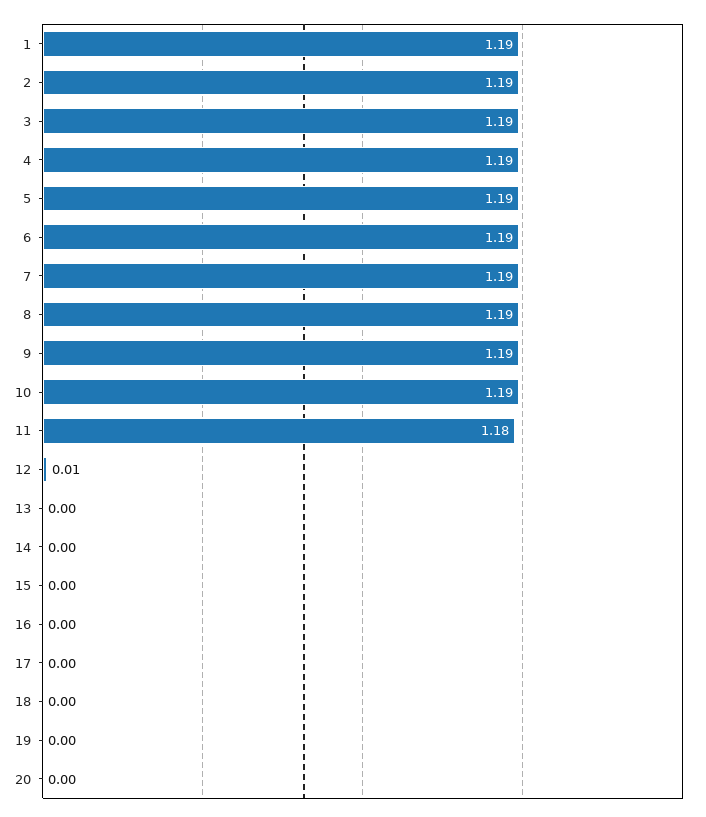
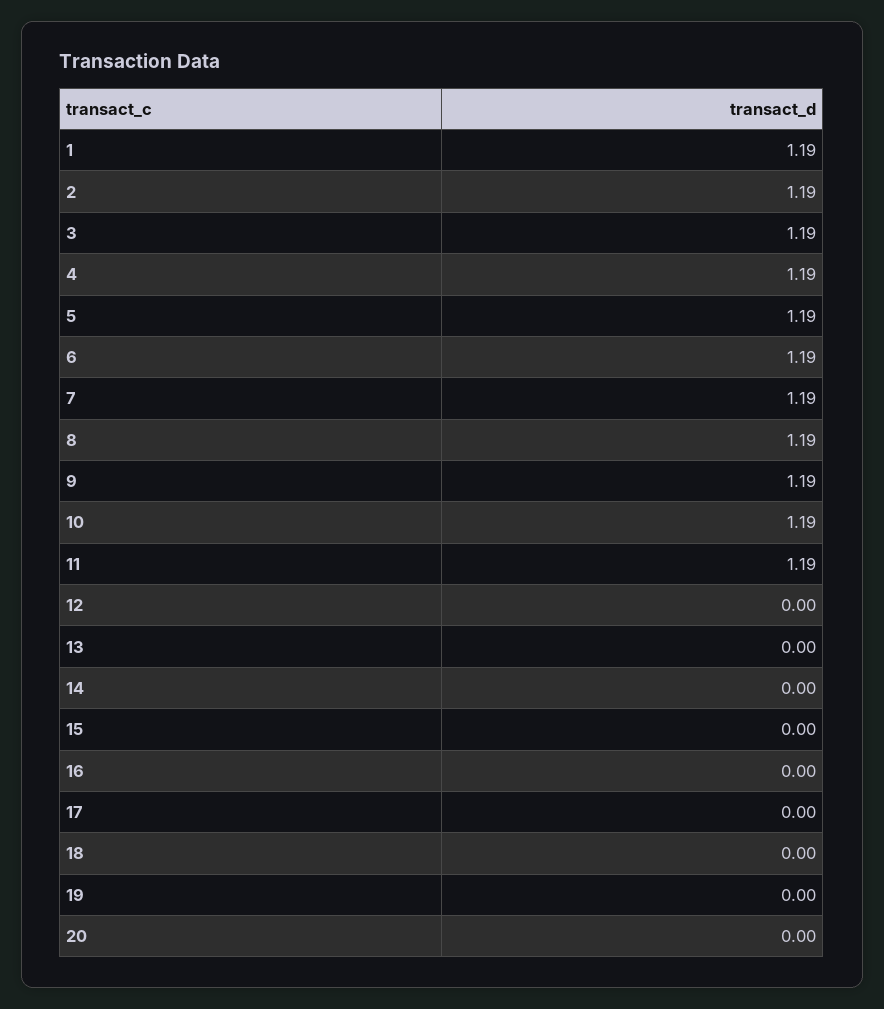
  {
    "1": 1.19,
    "2": 1.19,
    "3": 1.19,
    "4": 1.19,
    "5": 1.19,
    "6": 1.19,
    "7": 1.19,
    "8": 1.19,
    "9": 1.19,
    "10": 1.19,
-   "11": 1.18,
+   "11": 1.19,
-   "12": 0.01,
+   "12": 0,
    "13": 0,
    "14": 0,
    "15": 0,
    "16": 0,
    "17": 0,
    "18": 0,
    "19": 0,
    "20": 0
  }

